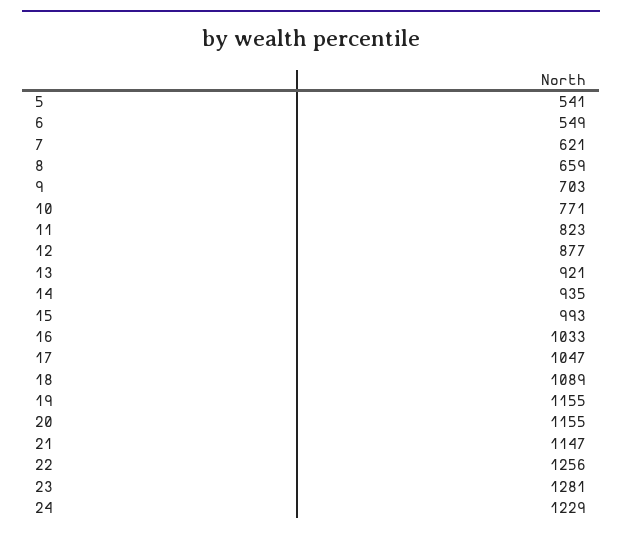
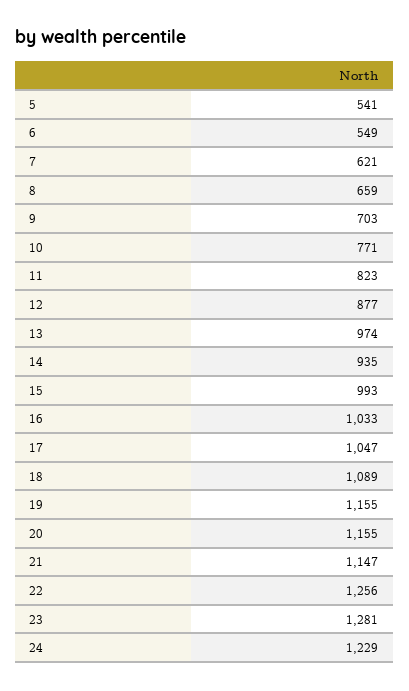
  {
    "5": 541,
    "6": 549,
    "7": 621,
    "8": 659,
    "9": 703,
    "10": 771,
    "11": 823,
    "12": 877,
-   "13": 921,
+   "13": 974,
    "14": 935,
    "15": 993,
    "16": 1033,
    "17": 1047,
    "18": 1089,
    "19": 1155,
    "20": 1155,
    "21": 1147,
    "22": 1256,
    "23": 1281,
    "24": 1229
  }

